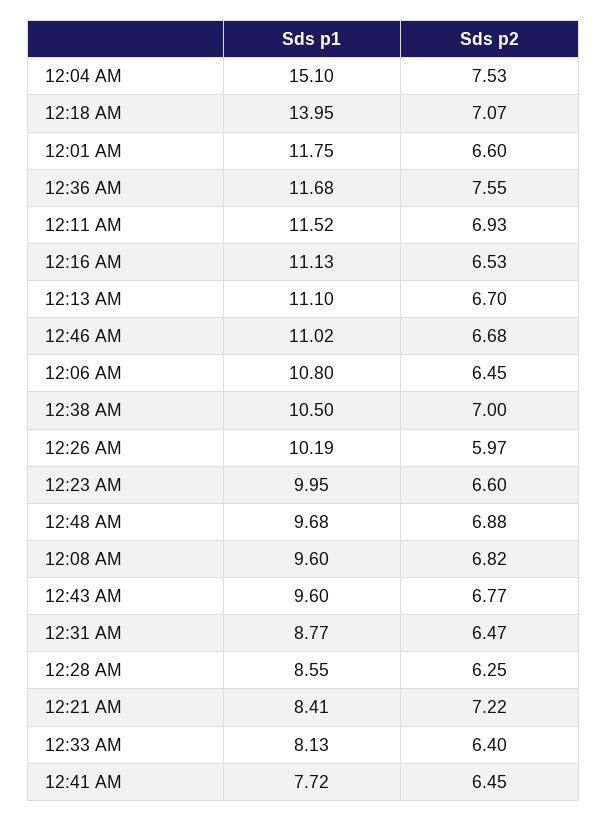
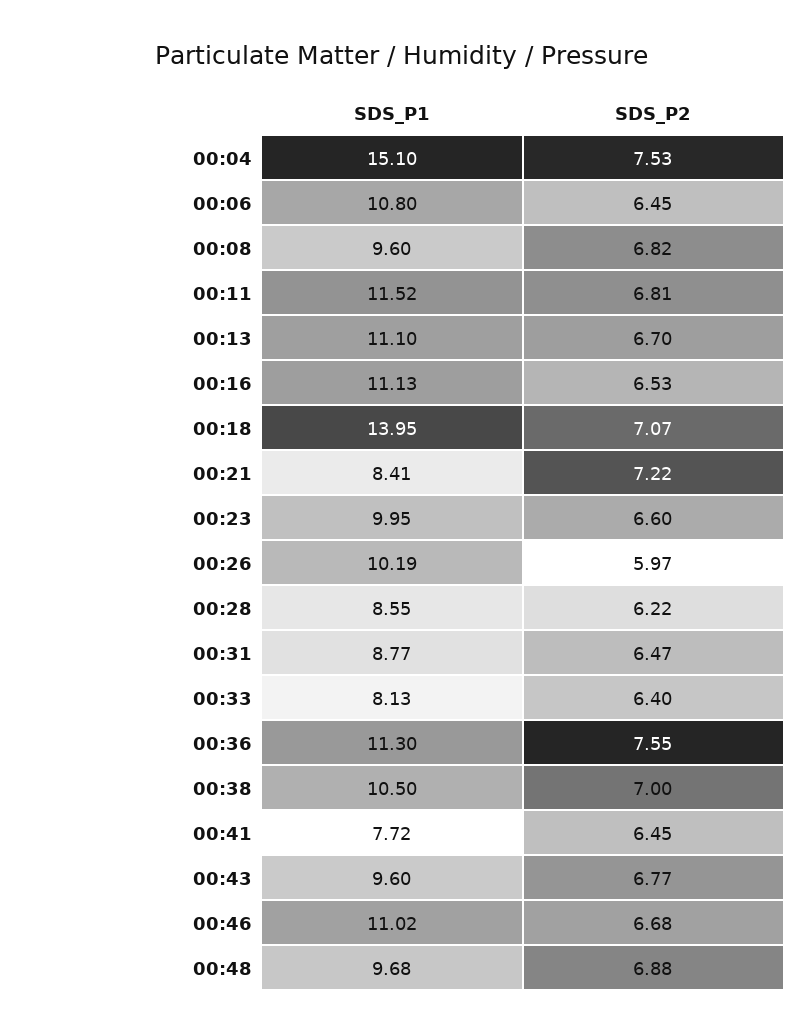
  {
    "Sds p1": {
      "12:04 AM": 15.1,
      "12:18 AM": 13.95,
-     "12:01 AM": 11.75,
-     "12:36 AM": 11.68,
+     "12:36 AM": 11.3,
      "12:11 AM": 11.52,
      "12:16 AM": 11.13,
      "12:13 AM": 11.1,
      "12:46 AM": 11.02,
      "12:06 AM": 10.8,
      "12:38 AM": 10.5,
      "12:26 AM": 10.19,
      "12:23 AM": 9.95,
      "12:48 AM": 9.68,
      "12:08 AM": 9.6,
      "12:43 AM": 9.6,
      "12:31 AM": 8.77,
      "12:28 AM": 8.55,
      "12:21 AM": 8.41,
      "12:33 AM": 8.13,
      "12:41 AM": 7.72
    },
    "Sds p2": {
      "12:04 AM": 7.53,
      "12:18 AM": 7.07,
-     "12:01 AM": 6.6,
      "12:36 AM": 7.55,
-     "12:11 AM": 6.93,
+     "12:11 AM": 6.81,
      "12:16 AM": 6.53,
      "12:13 AM": 6.7,
      "12:46 AM": 6.68,
      "12:06 AM": 6.45,
      "12:38 AM": 7,
      "12:26 AM": 5.97,
      "12:23 AM": 6.6,
      "12:48 AM": 6.88,
      "12:08 AM": 6.82,
      "12:43 AM": 6.77,
      "12:31 AM": 6.47,
-     "12:28 AM": 6.25,
+     "12:28 AM": 6.22,
      "12:21 AM": 7.22,
      "12:33 AM": 6.4,
      "12:41 AM": 6.45
    }
  }

